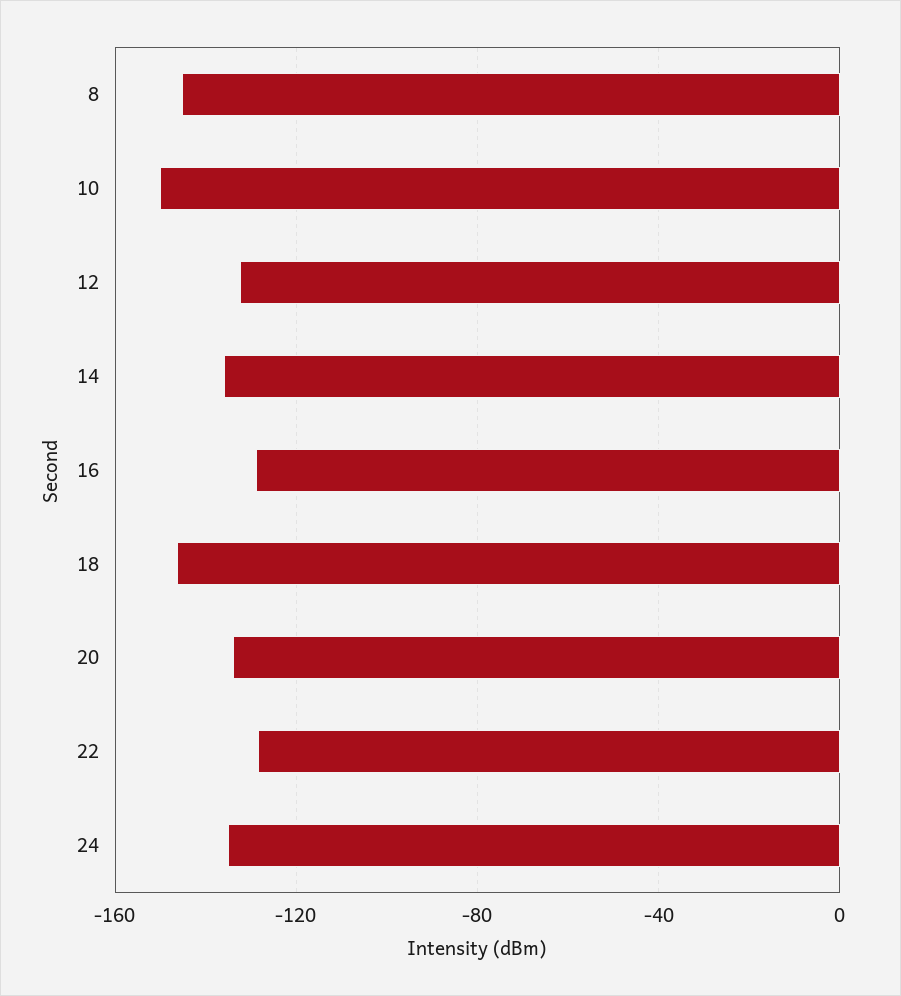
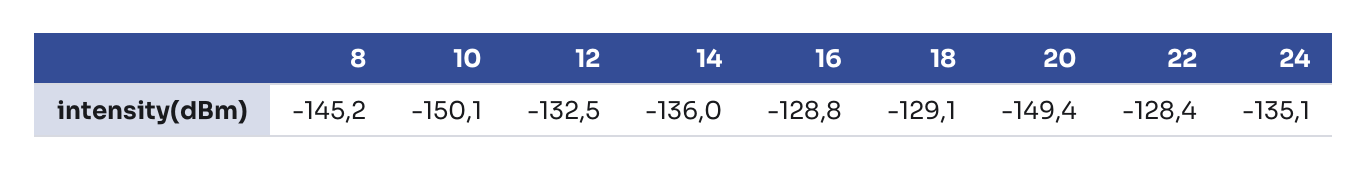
  {
    "8": -145.2,
    "10": -150.1,
    "12": -132.5,
    "14": -136,
    "16": -128.8,
-   "18": -145,
+   "18": -129.1,
-   "20": -135,
+   "20": -149.4,
    "22": -128.4,
    "24": -135.1
  }

